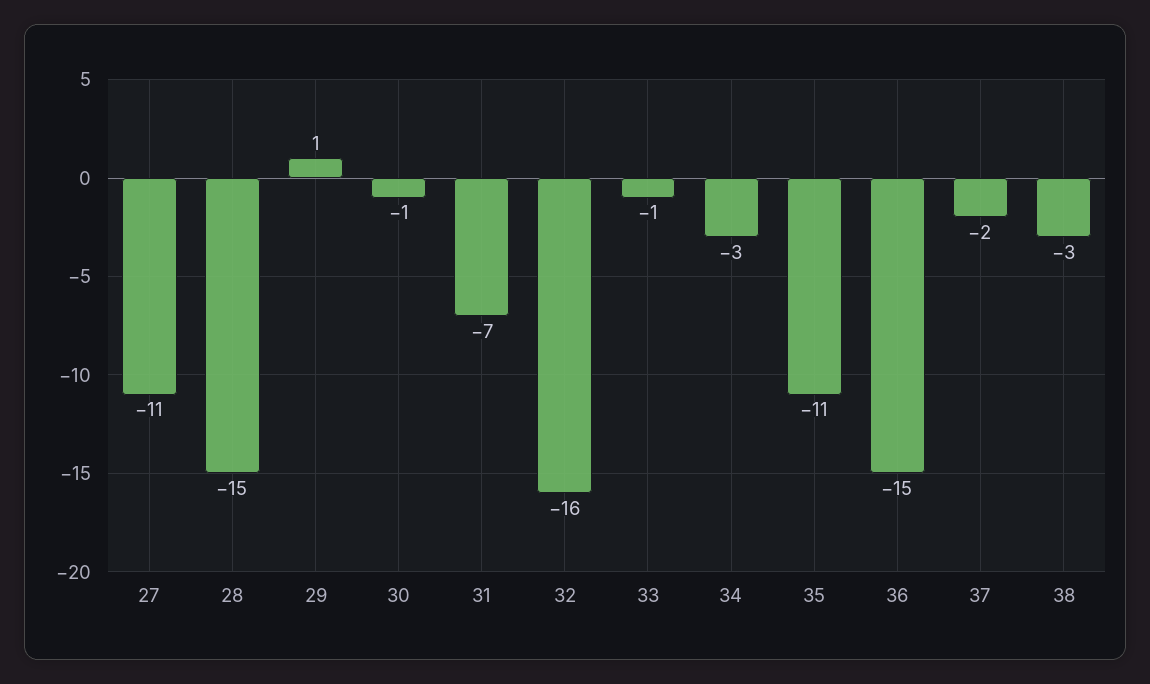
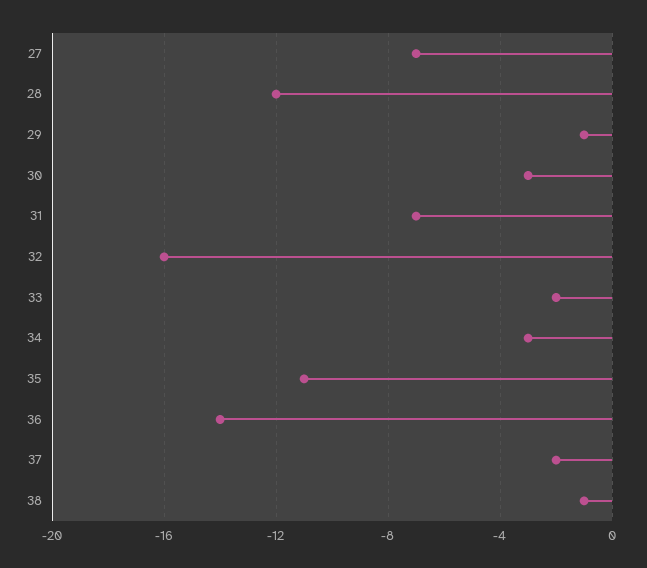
  {
-   "27": -11,
+   "27": -7,
-   "28": -15,
+   "28": -12,
-   "29": 1,
+   "29": -1,
-   "30": -1,
+   "30": -3,
    "31": -7,
    "32": -16,
-   "33": -1,
+   "33": -2,
    "34": -3,
    "35": -11,
-   "36": -15,
+   "36": -14,
    "37": -2,
-   "38": -3
+   "38": -1
  }

